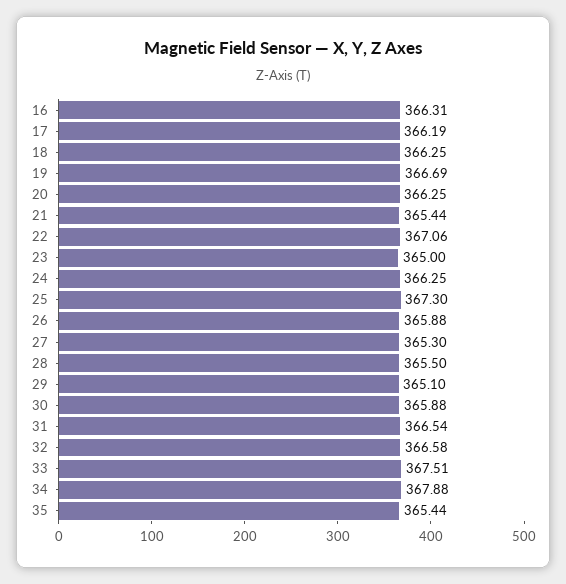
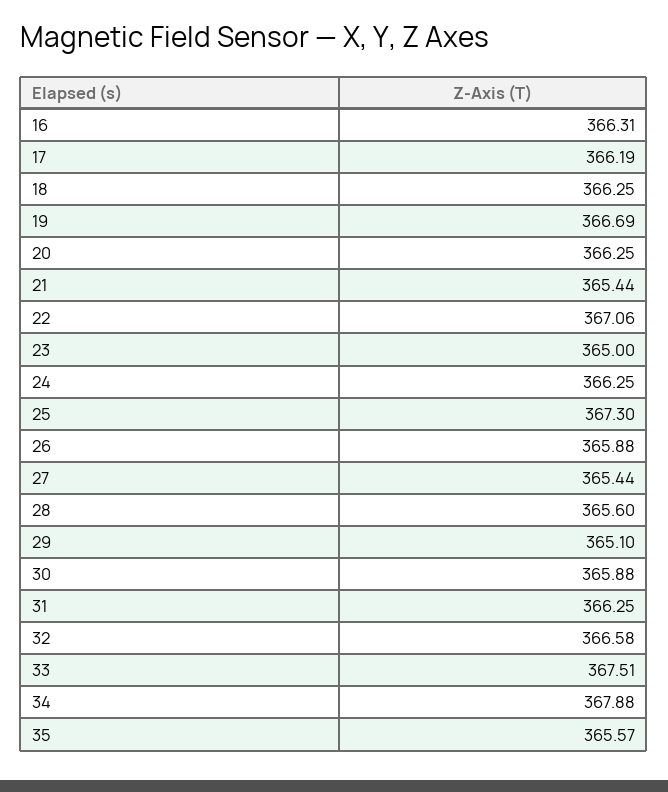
  {
    "16": 366.31,
    "17": 366.19,
    "18": 366.25,
    "19": 366.69,
    "20": 366.25,
    "21": 365.44,
    "22": 367.06,
    "23": 365,
    "24": 366.25,
    "25": 367.3,
    "26": 365.88,
-   "27": 365.3,
+   "27": 365.44,
-   "28": 365.5,
+   "28": 365.6,
    "29": 365.1,
    "30": 365.88,
-   "31": 366.54,
+   "31": 366.25,
    "32": 366.58,
    "33": 367.51,
    "34": 367.88,
-   "35": 365.44
+   "35": 365.57
  }

